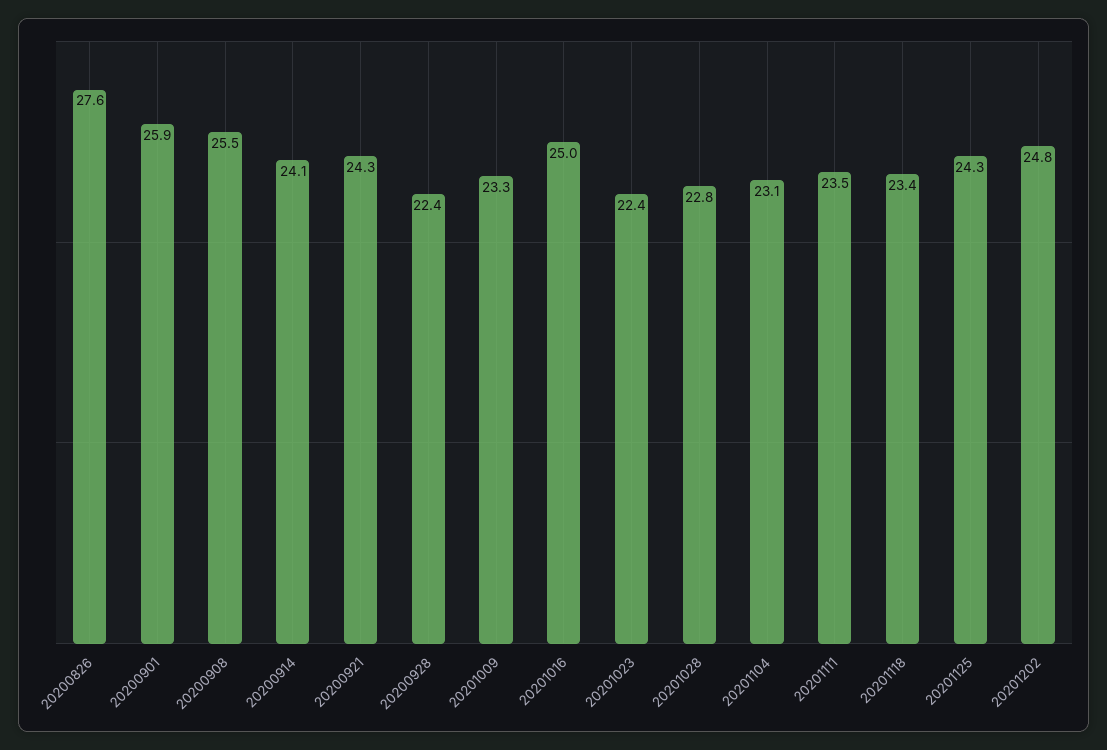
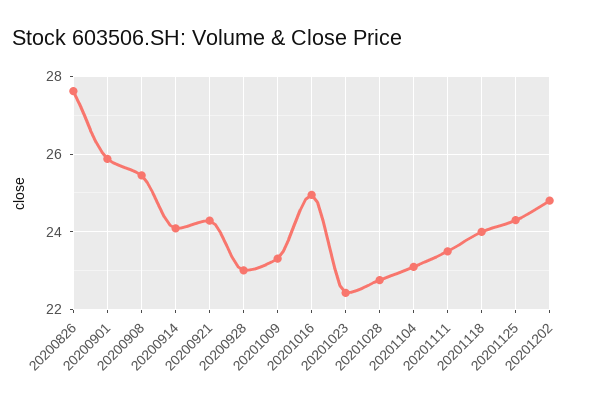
  {
    "20200826": 27.6,
    "20200901": 25.9,
    "20200908": 25.5,
    "20200914": 24.1,
    "20200921": 24.3,
-   "20200928": 22.4,
+   "20200928": 23,
    "20201009": 23.3,
    "20201016": 25,
    "20201023": 22.4,
    "20201028": 22.8,
    "20201104": 23.1,
    "20201111": 23.5,
-   "20201118": 23.4,
+   "20201118": 24,
    "20201125": 24.3,
    "20201202": 24.8
  }

